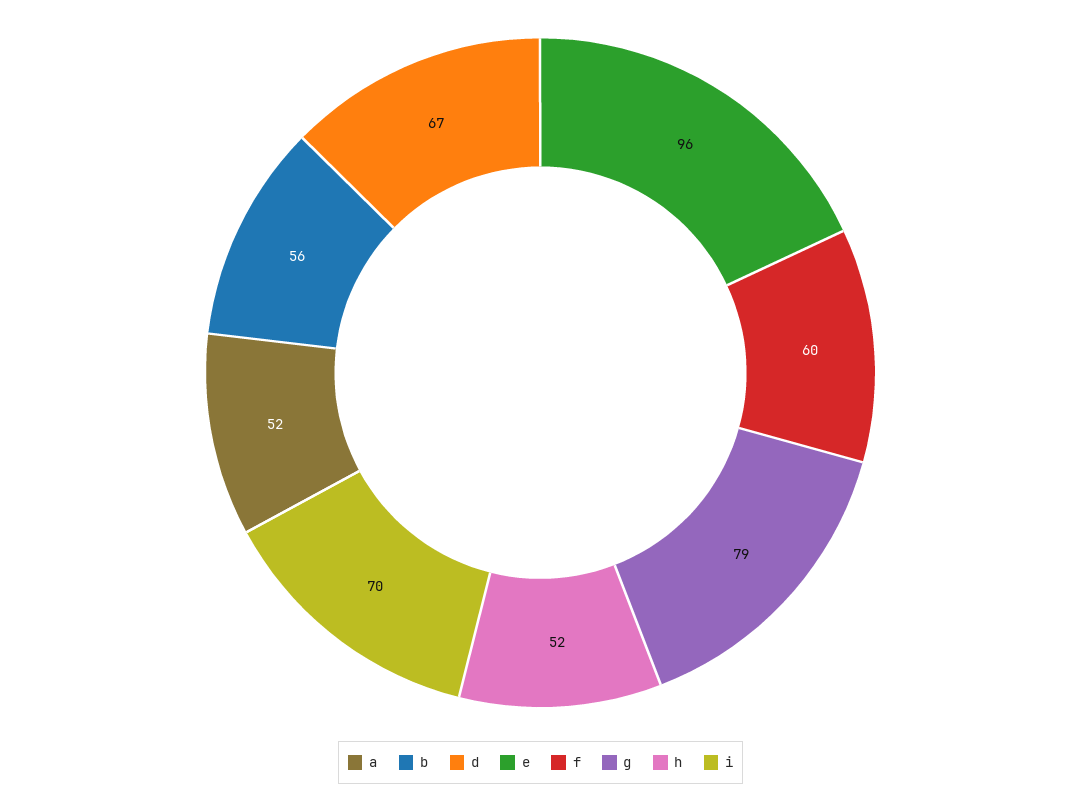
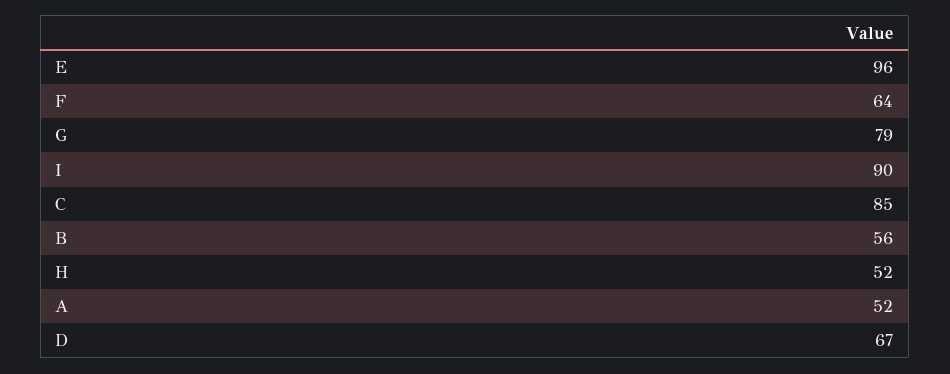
  {
    "a": 52,
    "b": 56,
    "d": 67,
    "e": 96,
-   "f": 60,
+   "f": 64,
    "g": 79,
    "h": 52,
-   "i": 70
+   "i": 90,
+   "C": 85
  }

